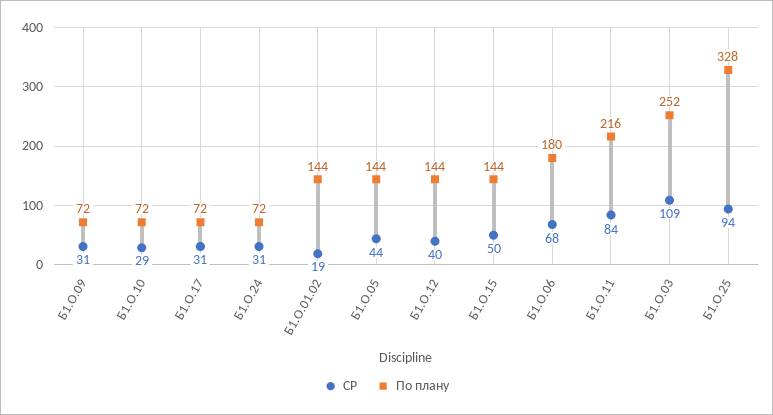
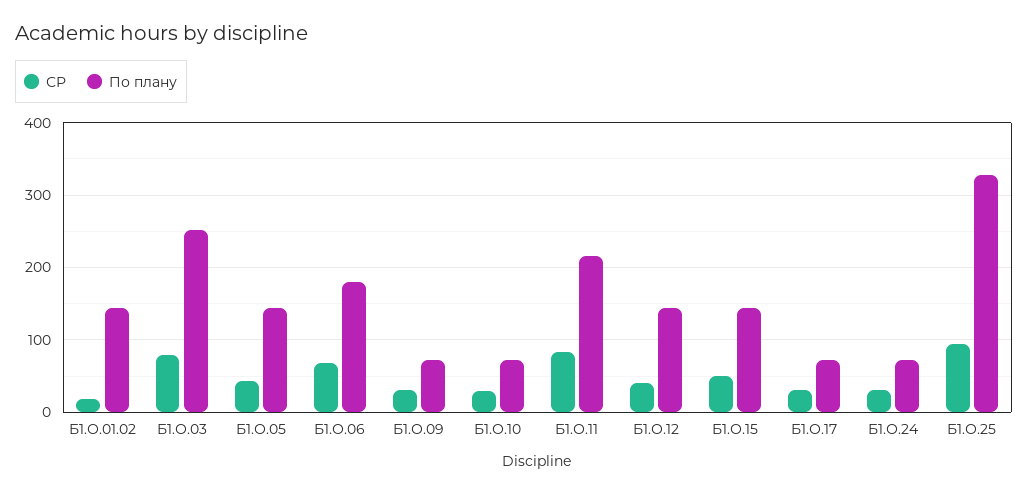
  {
    "СР": {
      "Б1.О.09": 31,
      "Б1.О.10": 29,
      "Б1.О.17": 31,
      "Б1.О.24": 31,
      "Б1.О.01.02": 19,
      "Б1.О.05": 44,
      "Б1.О.12": 40,
      "Б1.О.15": 50,
      "Б1.О.06": 68,
      "Б1.О.11": 84,
-     "Б1.О.03": 109,
+     "Б1.О.03": 80,
      "Б1.О.25": 94
    },
    "По плану": {
      "Б1.О.09": 72,
      "Б1.О.10": 72,
      "Б1.О.17": 72,
      "Б1.О.24": 72,
      "Б1.О.01.02": 144,
      "Б1.О.05": 144,
      "Б1.О.12": 144,
      "Б1.О.15": 144,
      "Б1.О.06": 180,
      "Б1.О.11": 216,
      "Б1.О.03": 252,
      "Б1.О.25": 328
    }
  }

